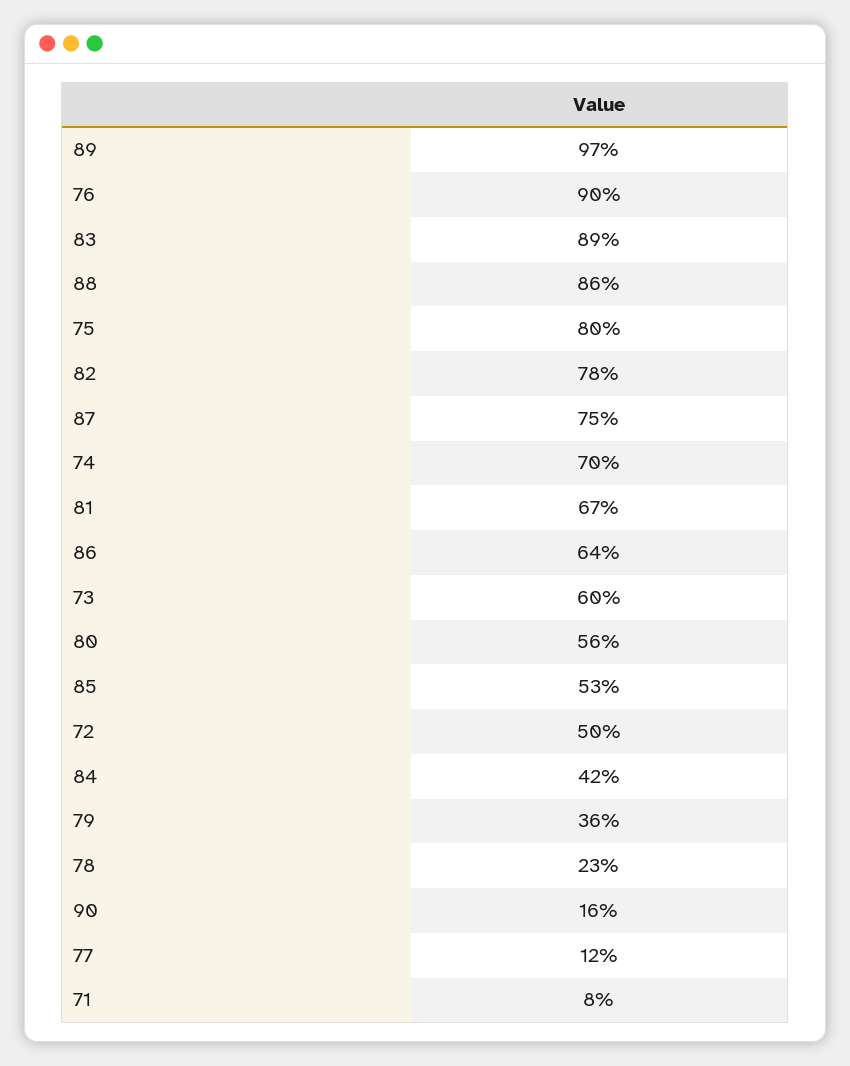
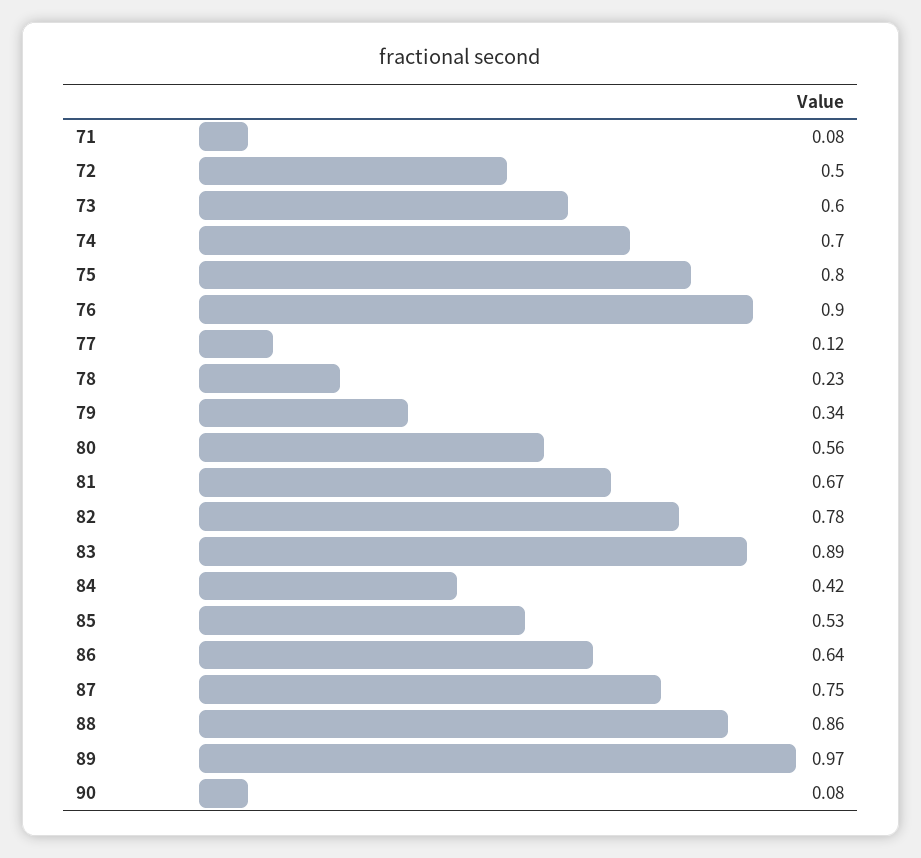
  {
    "89": 0.97,
    "76": 0.9,
    "83": 0.89,
    "88": 0.86,
    "75": 0.8,
    "82": 0.78,
    "87": 0.75,
    "74": 0.7,
    "81": 0.67,
    "86": 0.64,
    "73": 0.6,
    "80": 0.56,
    "85": 0.53,
    "72": 0.5,
    "84": 0.42,
-   "79": 0.36,
+   "79": 0.34,
    "78": 0.23,
-   "90": 0.16,
+   "90": 0.08,
    "77": 0.12,
    "71": 0.08
  }

